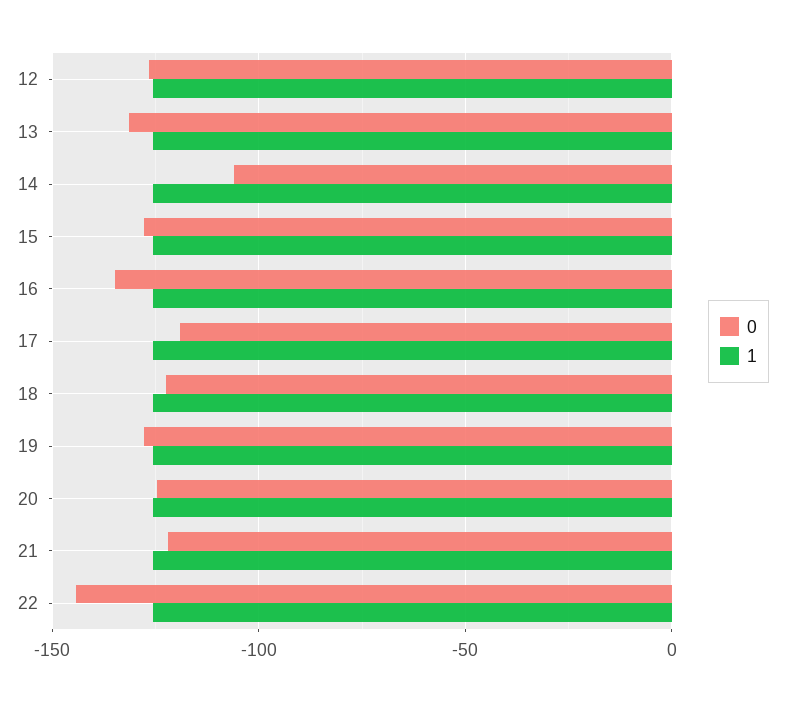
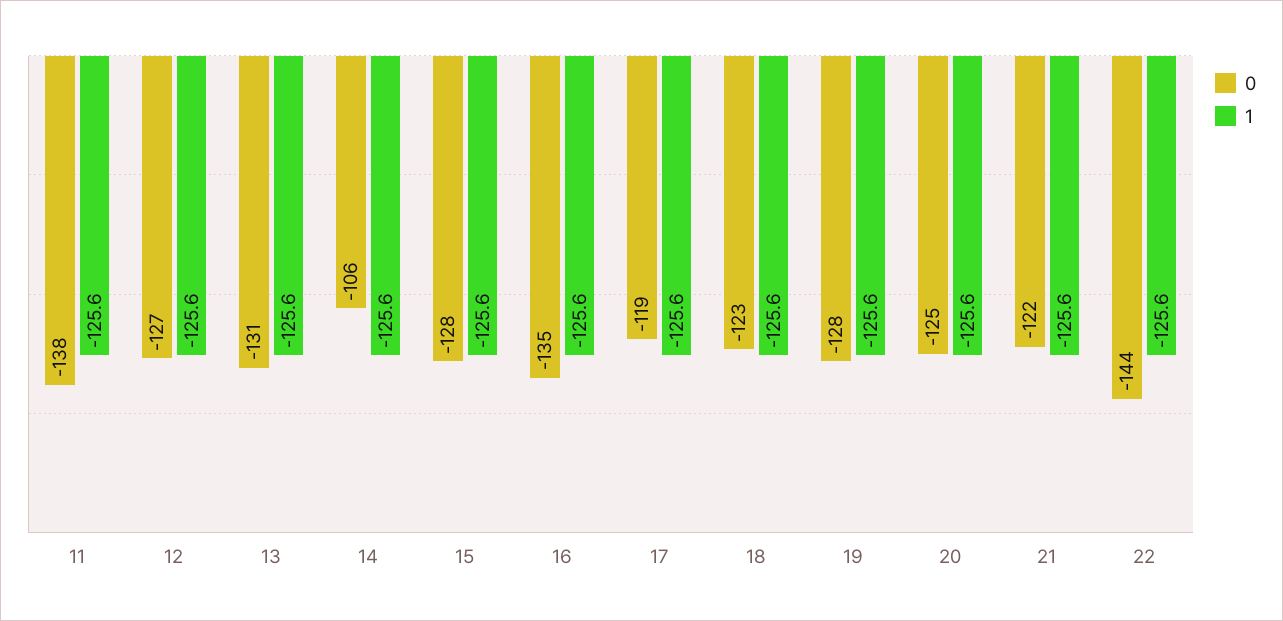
  {
    "0": {
      "12": -127,
      "13": -131,
      "14": -106,
      "15": -128,
      "16": -135,
      "17": -119,
      "18": -123,
      "19": -128,
      "20": -125,
      "21": -122,
-     "22": -144
+     "22": -144,
+     "11": -138
    },
    "1": {
      "12": -125.6,
      "13": -125.6,
      "14": -125.6,
      "15": -125.6,
      "16": -125.6,
      "17": -125.6,
      "18": -125.6,
      "19": -125.6,
      "20": -125.6,
      "21": -125.6,
-     "22": -125.6
+     "22": -125.6,
+     "11": -125.6
    }
  }

